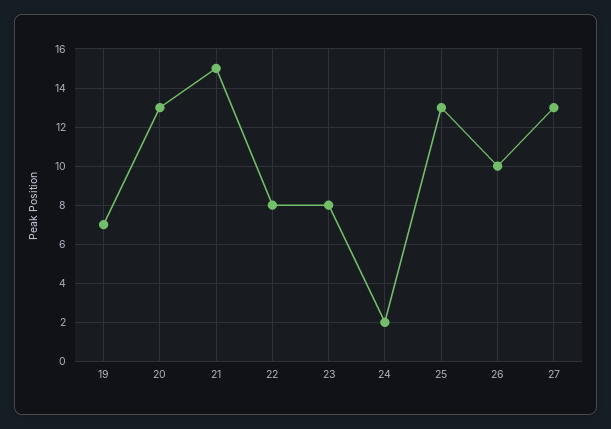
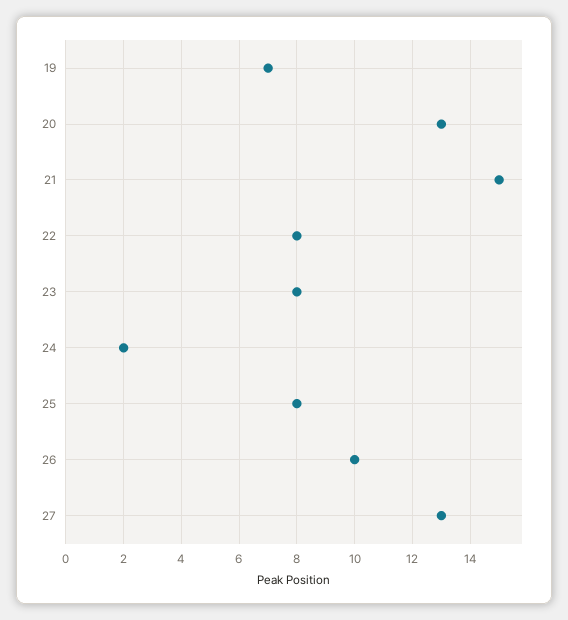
  {
    "19": 7,
    "20": 13,
    "21": 15,
    "22": 8,
    "23": 8,
    "24": 2,
-   "25": 13,
+   "25": 8,
    "26": 10,
    "27": 13
  }

